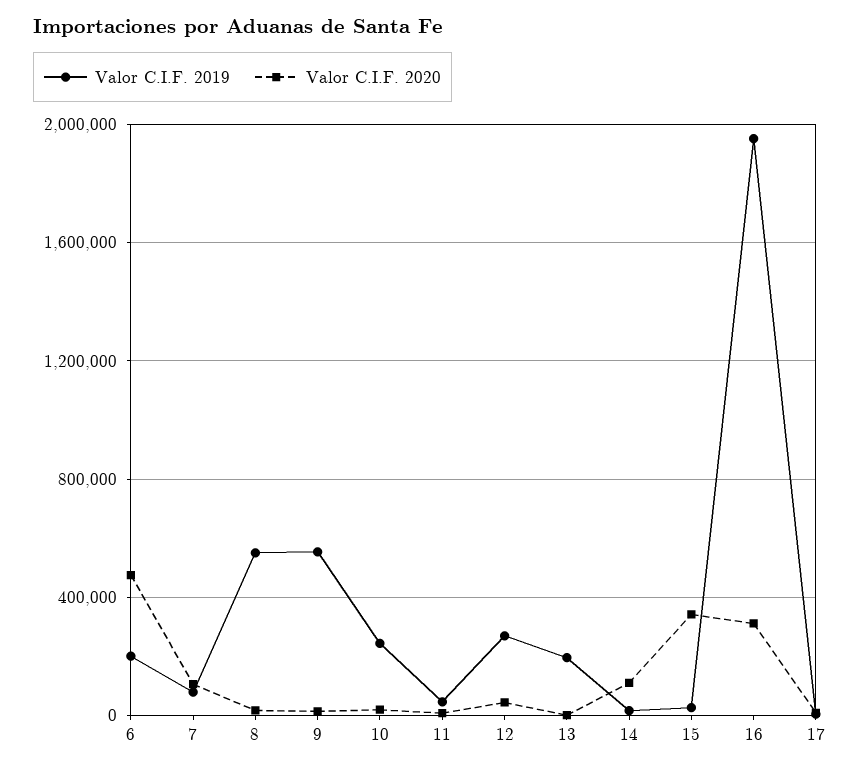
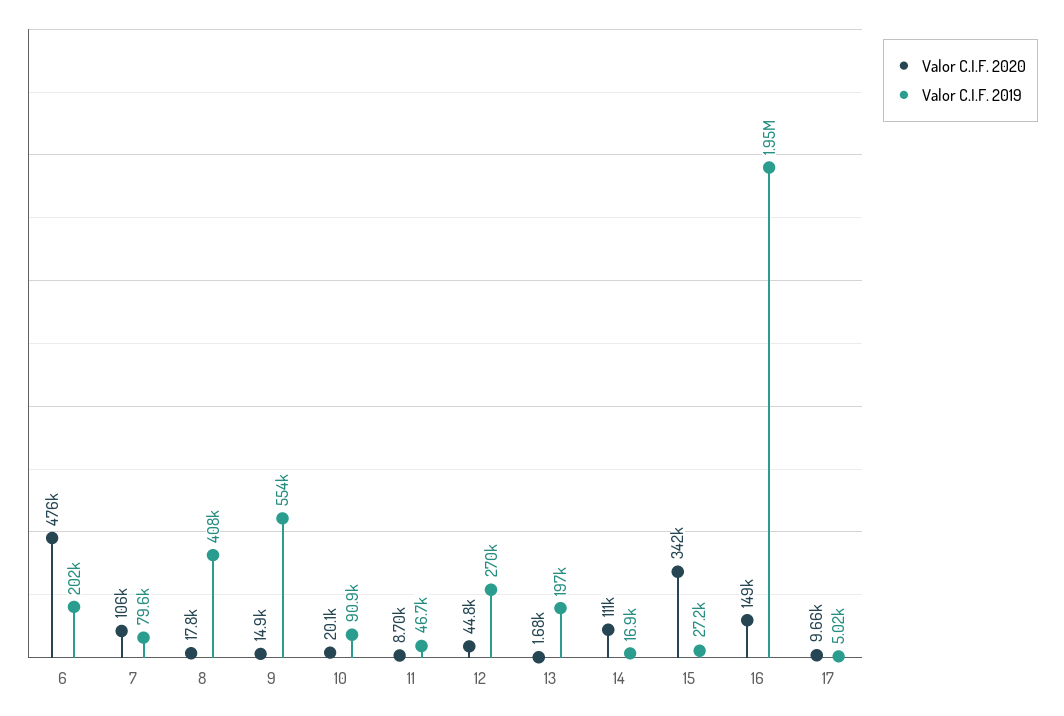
  {
    "Valor C.I.F. 2019": {
      "6": 202000,
      "7": 79600,
-     "8": 550000,
+     "8": 408000,
      "9": 554000,
-     "10": 250000,
+     "10": 90900,
      "11": 46700,
      "12": 270000,
      "13": 197000,
      "14": 16900,
      "15": 27200,
      "16": 1950000,
      "17": 5020
    },
    "Valor C.I.F. 2020": {
      "6": 476000,
      "7": 106000,
      "8": 17800,
      "9": 14900,
      "10": 20100,
      "11": 8700,
      "12": 44800,
      "13": 1680,
      "14": 111000,
      "15": 342000,
-     "16": 300000,
+     "16": 149000,
      "17": 9660
    }
  }

